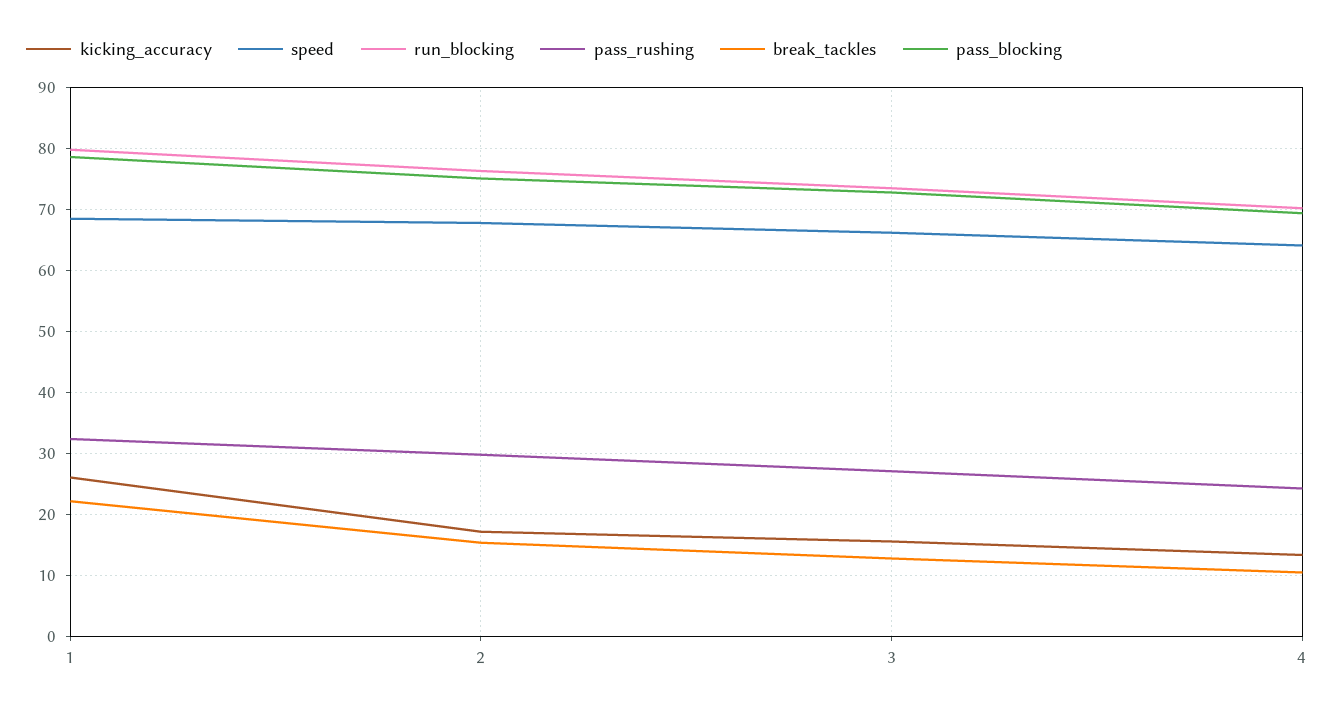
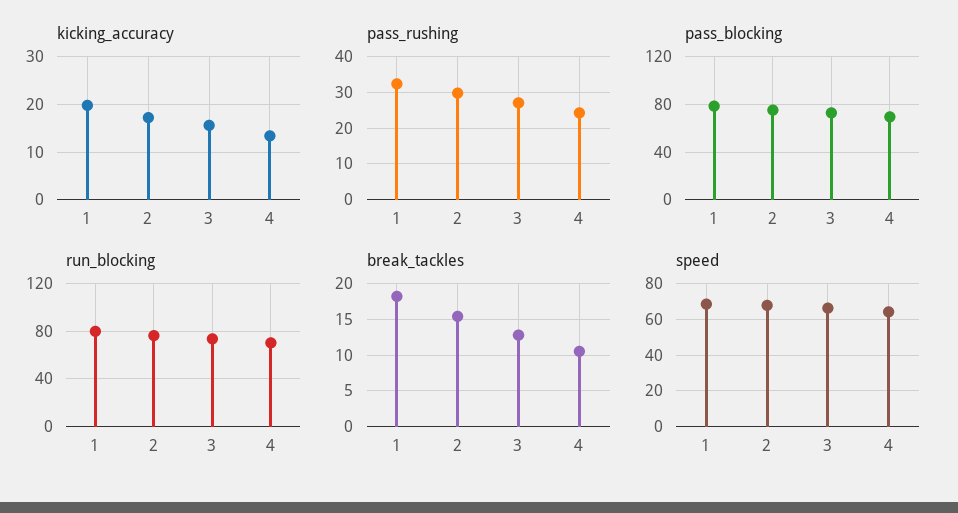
  {
    "kicking_accuracy": {
-     "1": 26,
+     "1": 20,
      "2": 17,
      "3": 16,
      "4": 13
    },
    "speed": {
      "1": 69,
      "2": 68,
      "3": 66,
      "4": 64
    },
    "run_blocking": {
      "1": 80,
      "2": 76,
      "3": 74,
      "4": 70
    },
    "pass_rushing": {
      "1": 32,
      "2": 30,
      "3": 27,
      "4": 24
    },
    "break_tackles": {
-     "1": 22,
+     "1": 18,
      "2": 15,
      "3": 13,
      "4": 11
    },
    "pass_blocking": {
      "1": 79,
      "2": 75,
      "3": 73,
      "4": 69
    }
  }

